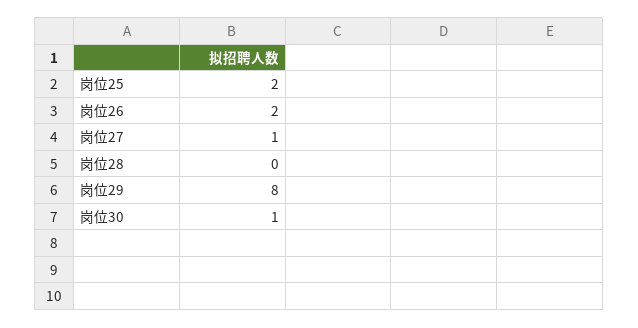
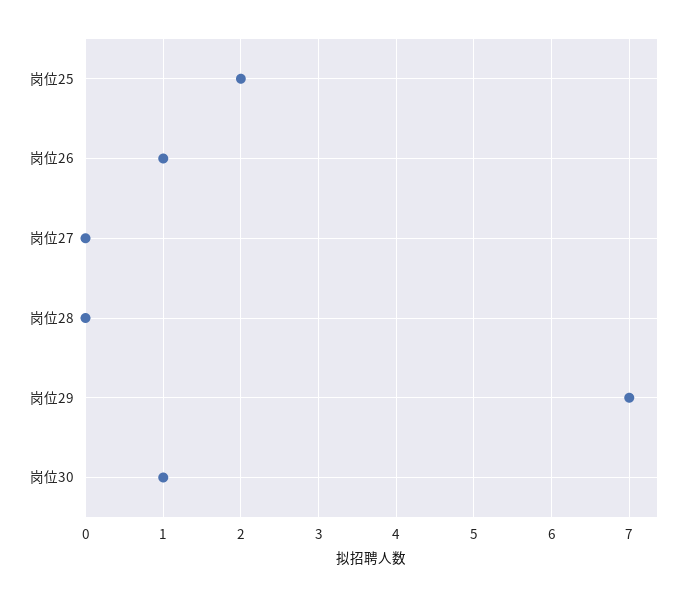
  {
    "岗位25": 2,
-   "岗位26": 2,
+   "岗位26": 1,
-   "岗位27": 1,
+   "岗位27": 0,
    "岗位28": 0,
-   "岗位29": 8,
+   "岗位29": 7,
    "岗位30": 1
  }

